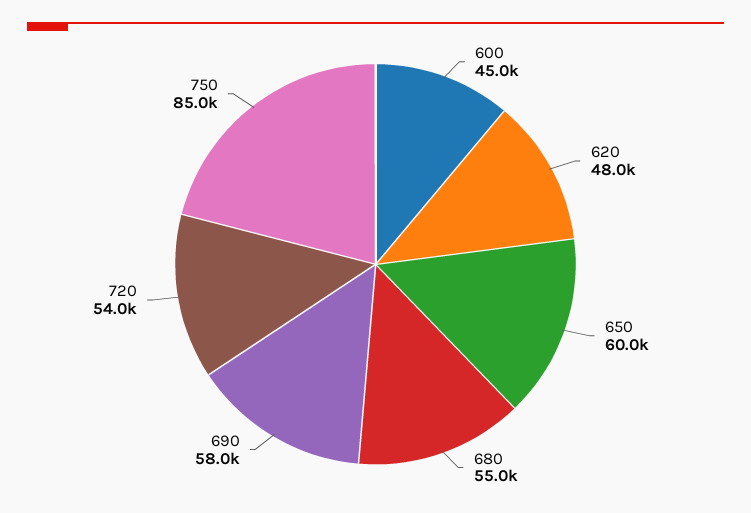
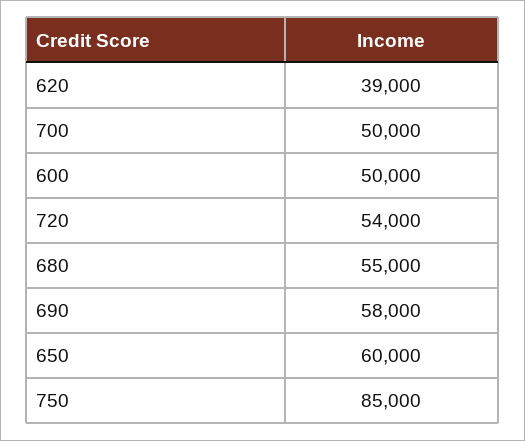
  {
-   "600": 45000,
+   "600": 50000,
-   "620": 48000,
+   "620": 39000,
    "650": 60000,
    "680": 55000,
    "690": 58000,
    "720": 54000,
-   "750": 85000
+   "750": 85000,
+   "700": 50000
  }

